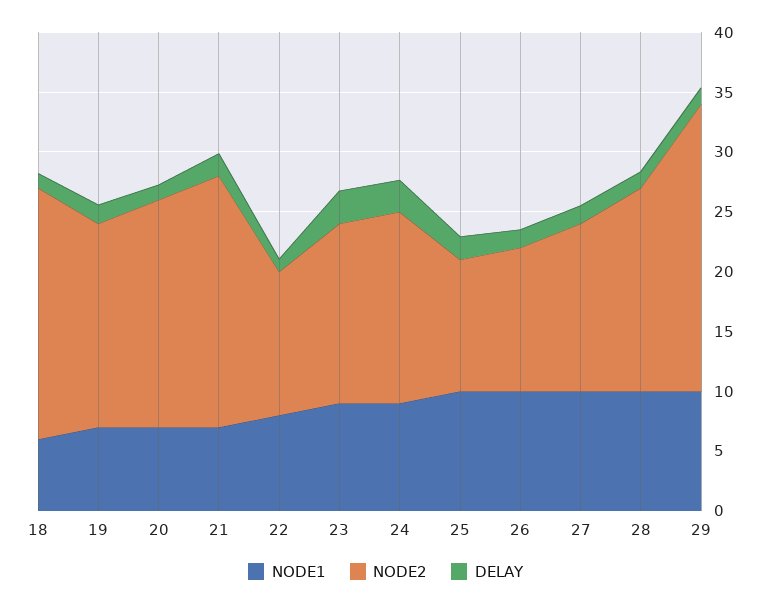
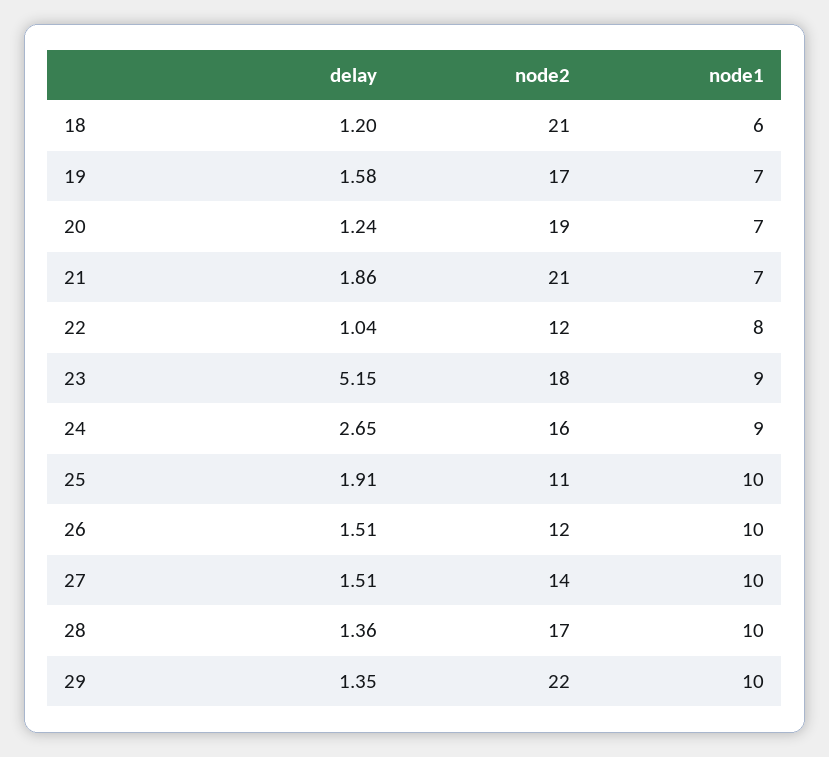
  {
    "NODE1": {
      "18": 6,
      "19": 7,
      "20": 7,
      "21": 7,
      "22": 8,
      "23": 9,
      "24": 9,
      "25": 10,
      "26": 10,
      "27": 10,
      "28": 10,
      "29": 10
    },
    "NODE2": {
      "18": 21,
      "19": 17,
      "20": 19,
      "21": 21,
      "22": 12,
-     "23": 15,
+     "23": 18,
      "24": 16,
      "25": 11,
      "26": 12,
      "27": 14,
      "28": 17,
-     "29": 24
+     "29": 22
    },
    "DELAY": {
      "18": 1.2,
      "19": 1.58,
      "20": 1.24,
      "21": 1.86,
      "22": 1.04,
-     "23": 3,
+     "23": 5.15,
      "24": 2.65,
      "25": 1.91,
      "26": 1.51,
      "27": 1.51,
      "28": 1.36,
      "29": 1.35
    }
  }

